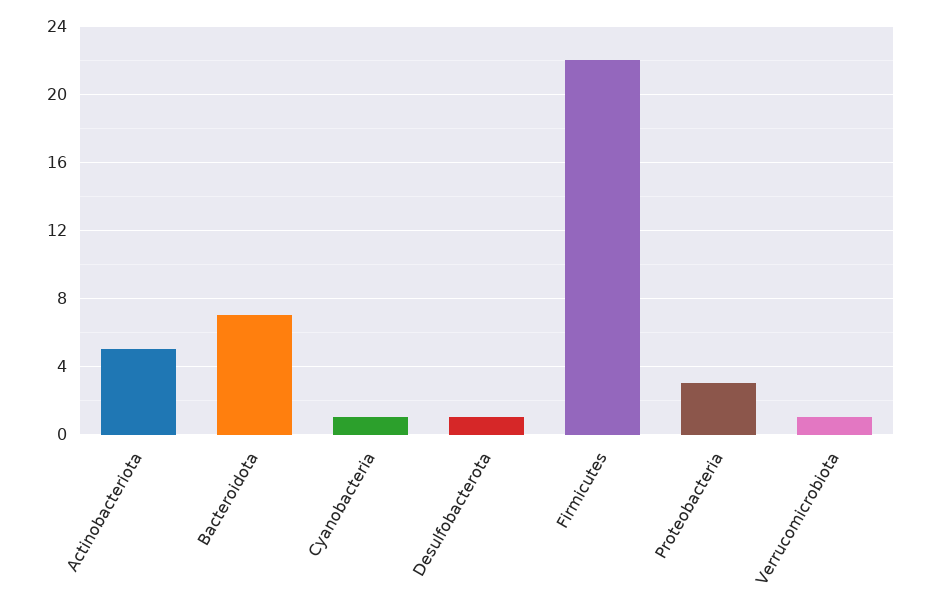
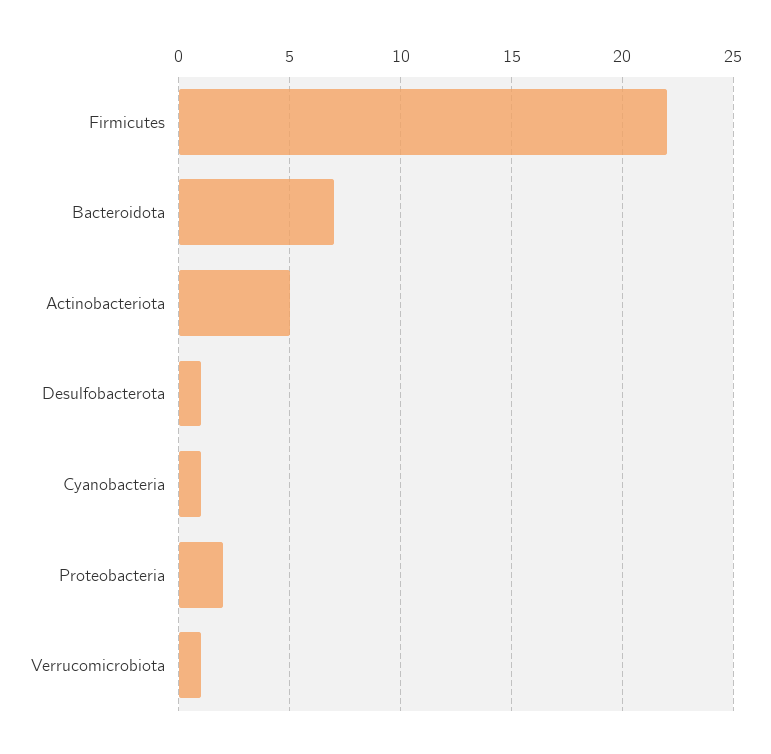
  {
    "Actinobacteriota": 5,
    "Bacteroidota": 7,
    "Cyanobacteria": 1,
    "Desulfobacterota": 1,
    "Firmicutes": 22,
-   "Proteobacteria": 3,
+   "Proteobacteria": 2,
    "Verrucomicrobiota": 1
  }

